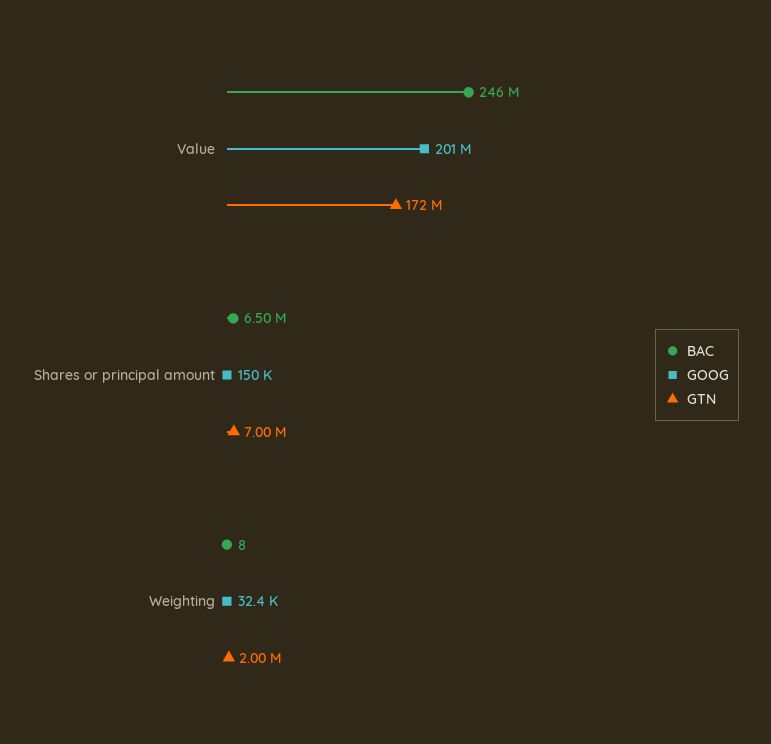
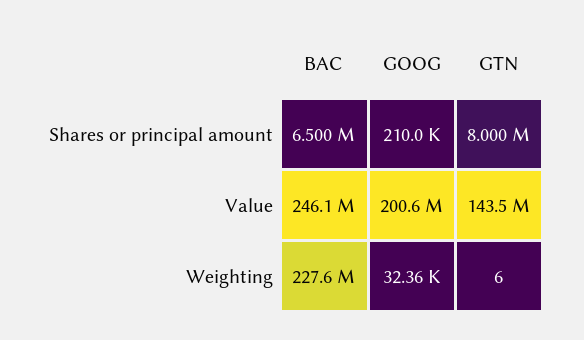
  {
    "BAC": {
      "Value": 246100000,
      "Shares or principal amount": 6500000,
-     "Weighting": 8
+     "Weighting": 227600000
    },
    "GOOG": {
      "Value": 200600000,
-     "Shares or principal amount": 150000,
+     "Shares or principal amount": 210000,
      "Weighting": 32360
    },
    "GTN": {
-     "Value": 172000000,
+     "Value": 143500000,
-     "Shares or principal amount": 7000000,
+     "Shares or principal amount": 8000000,
-     "Weighting": 2000000
+     "Weighting": 6
    }
  }

